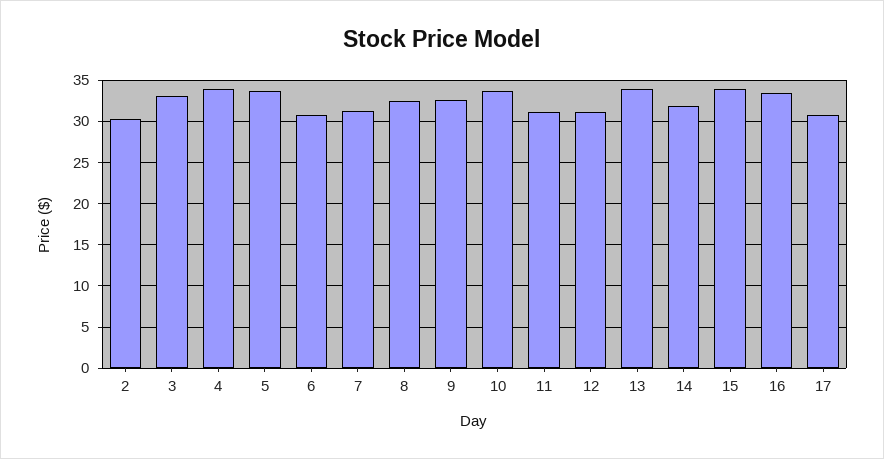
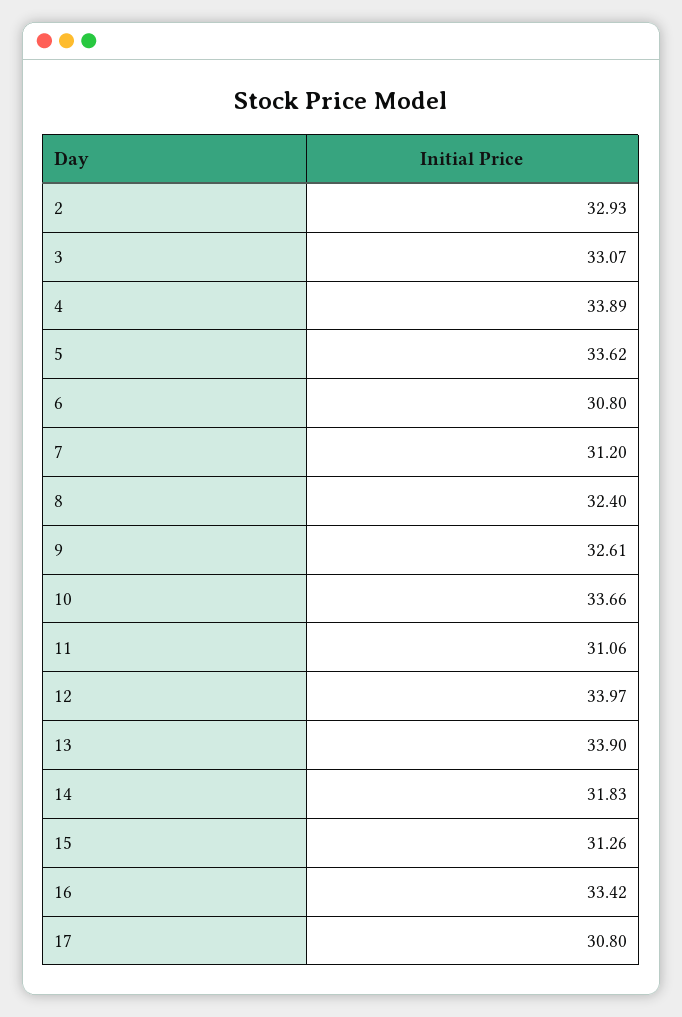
  {
-   "2": 30,
+   "2": 32.93,
    "3": 33.07,
    "4": 33.89,
    "5": 33.62,
    "6": 30.8,
    "7": 31.2,
    "8": 32.4,
    "9": 32.61,
    "10": 33.66,
    "11": 31.06,
-   "12": 31,
+   "12": 33.97,
    "13": 33.9,
    "14": 31.83,
-   "15": 34,
+   "15": 31.26,
    "16": 33.42,
    "17": 30.8
  }

